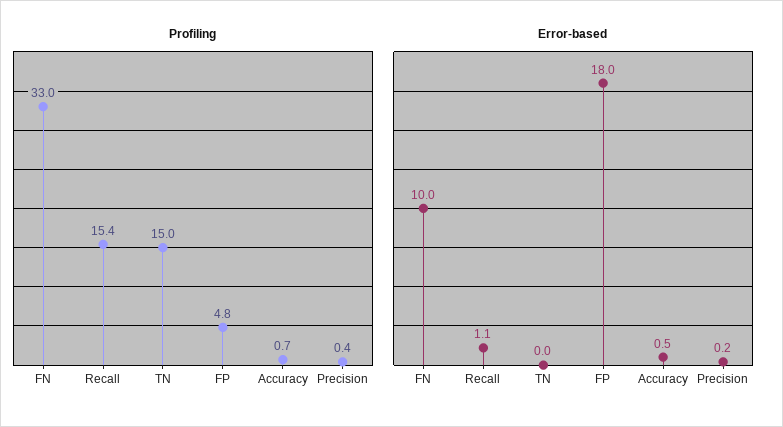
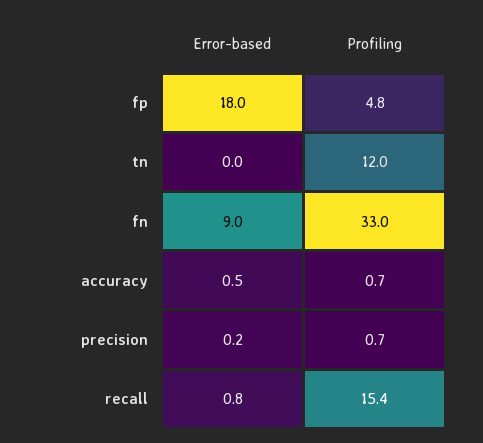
  {
    "Profiling": {
      "FN": 33,
      "Recall": 15.4,
-     "TN": 15,
+     "TN": 12,
      "FP": 4.8,
      "Accuracy": 0.7,
-     "Precision": 0.4
+     "Precision": 0.7
    },
    "Error-based": {
-     "FN": 10,
+     "FN": 9,
-     "Recall": 1.1,
+     "Recall": 0.8,
      "TN": 0,
      "FP": 18,
      "Accuracy": 0.5,
      "Precision": 0.2
    }
  }

